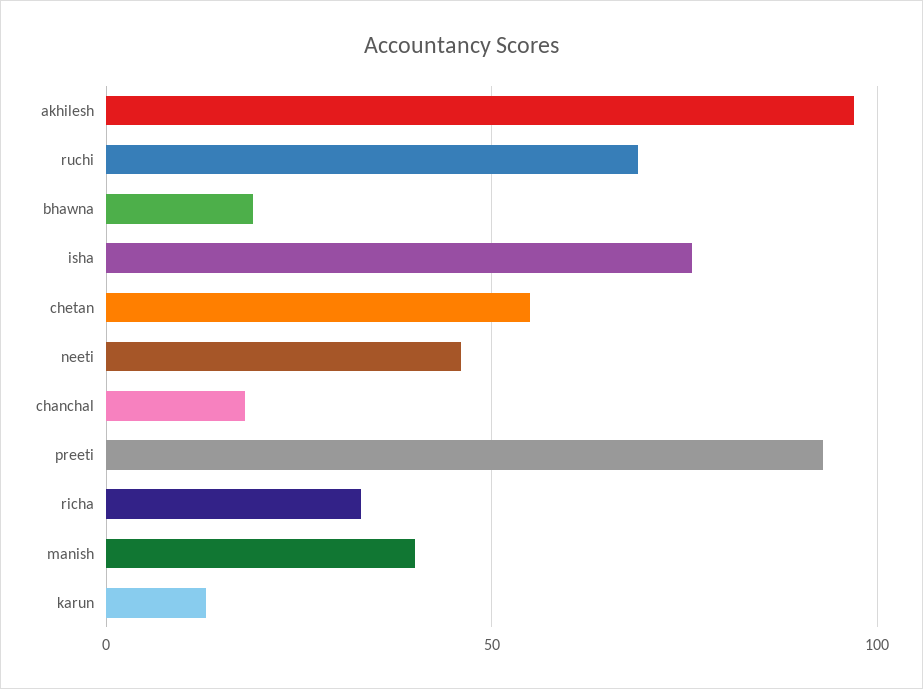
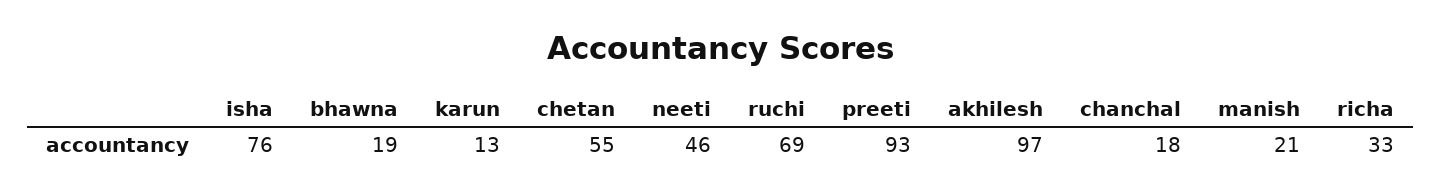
  {
    "akhilesh": 97,
    "ruchi": 69,
    "bhawna": 19,
    "isha": 76,
    "chetan": 55,
    "neeti": 46,
    "chanchal": 18,
    "preeti": 93,
    "richa": 33,
-   "manish": 40,
+   "manish": 21,
    "karun": 13
  }

